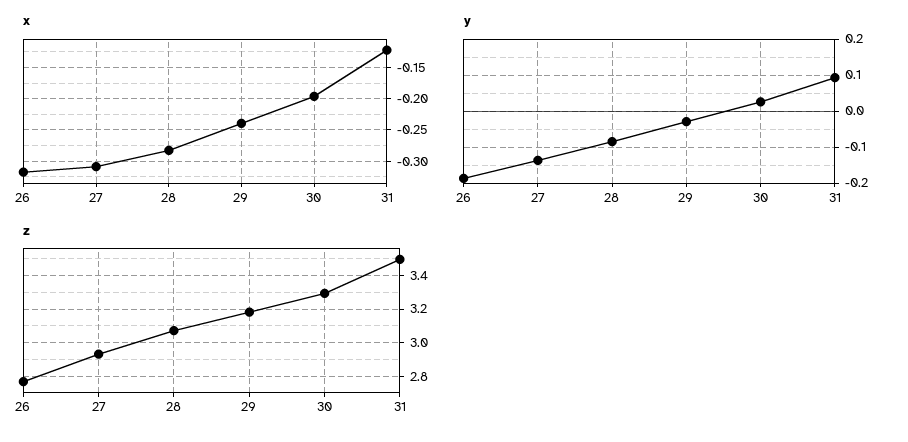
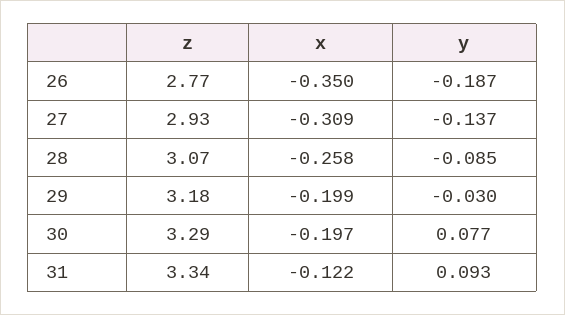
  {
    "x": {
-     "26": -0.32,
+     "26": -0.35,
      "27": -0.309,
-     "28": -0.28,
+     "28": -0.258,
-     "29": -0.24,
+     "29": -0.199,
      "30": -0.197,
      "31": -0.122
    },
    "y": {
      "26": -0.187,
      "27": -0.137,
      "28": -0.085,
      "29": -0.03,
-     "30": 0.02,
+     "30": 0.077,
      "31": 0.093
    },
    "z": {
      "26": 2.77,
      "27": 2.93,
      "28": 3.07,
      "29": 3.18,
      "30": 3.29,
-     "31": 3.5
+     "31": 3.34
    }
  }

